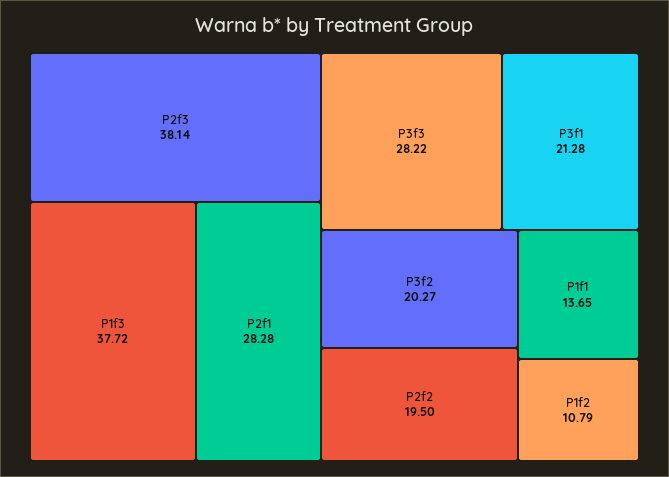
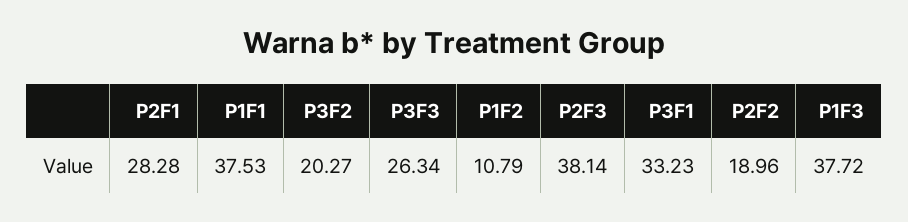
  {
    "P2f3": 38.14,
    "P1f3": 37.72,
    "P2f1": 28.28,
-   "P3f3": 28.22,
+   "P3f3": 26.34,
-   "P3f1": 21.28,
+   "P3f1": 33.23,
    "P3f2": 20.27,
-   "P2f2": 19.5,
+   "P2f2": 18.96,
-   "P1f1": 13.65,
+   "P1f1": 37.53,
    "P1f2": 10.79
  }

